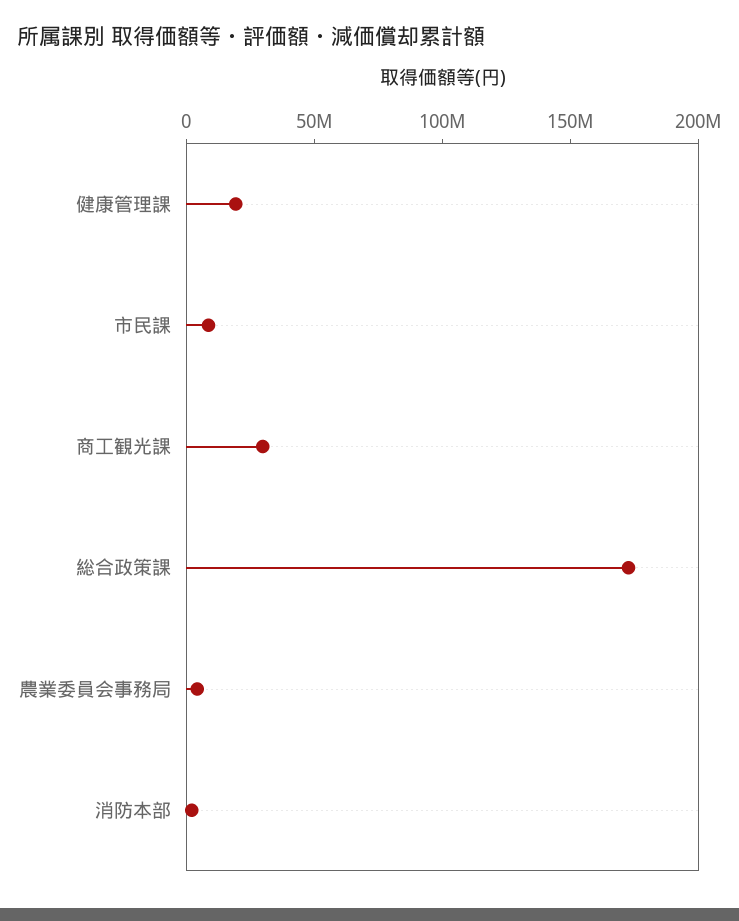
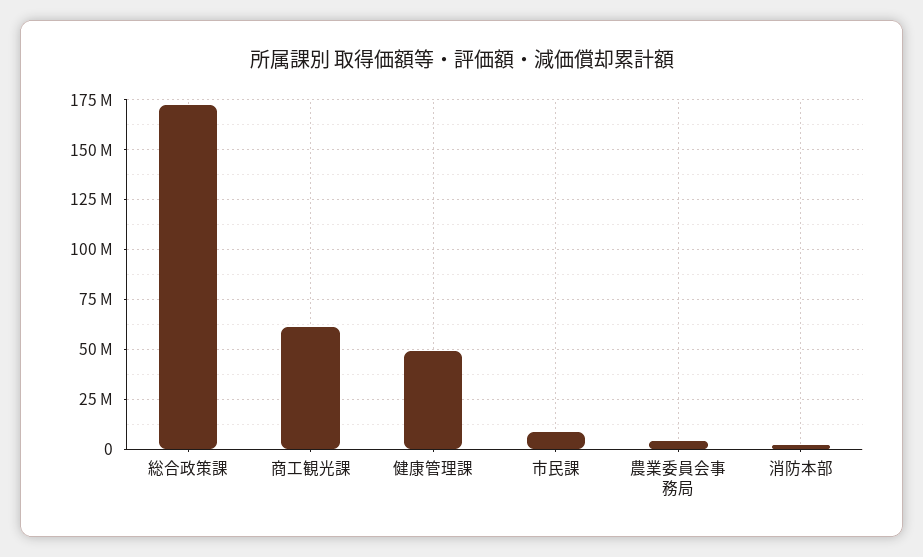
  {
-   "健康管理課": 20000000,
+   "健康管理課": 50000000,
    "市民課": 10000000,
-   "商工観光課": 30000000,
+   "商工観光課": 60000000,
    "総合政策課": 175000000,
    "農業委員会事務局": 5000000,
    "消防本部": 0
  }

